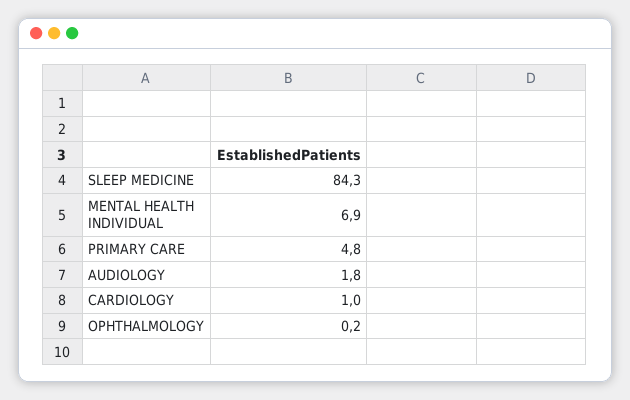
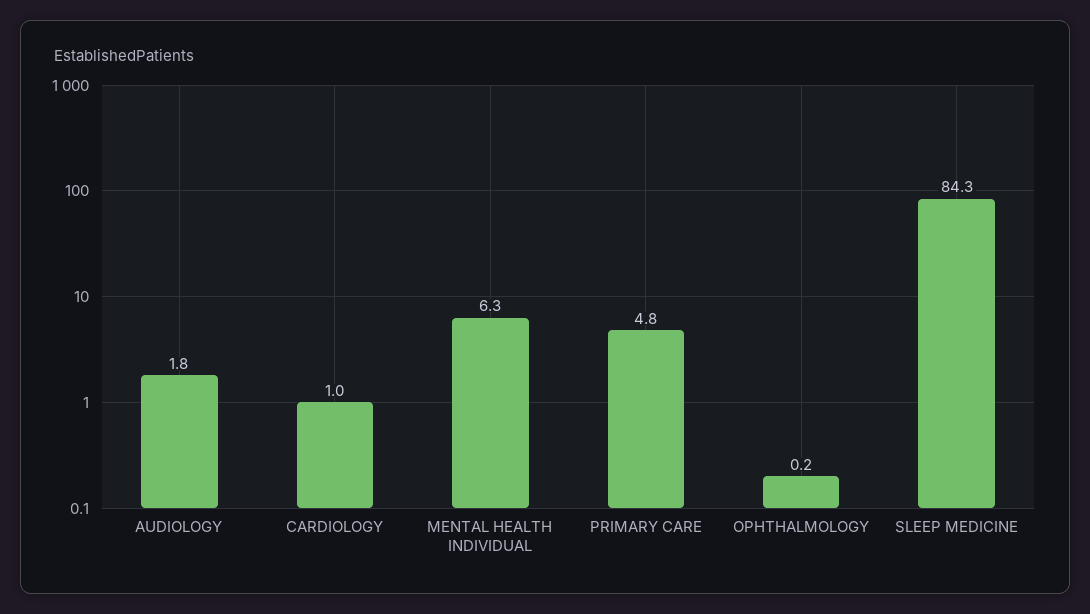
  {
    "SLEEP MEDICINE": 84.3,
-   "MENTAL HEALTH INDIVIDUAL": 6.9,
+   "MENTAL HEALTH INDIVIDUAL": 6.3,
    "PRIMARY CARE": 4.8,
    "AUDIOLOGY": 1.8,
    "CARDIOLOGY": 1,
    "OPHTHALMOLOGY": 0.2
  }

